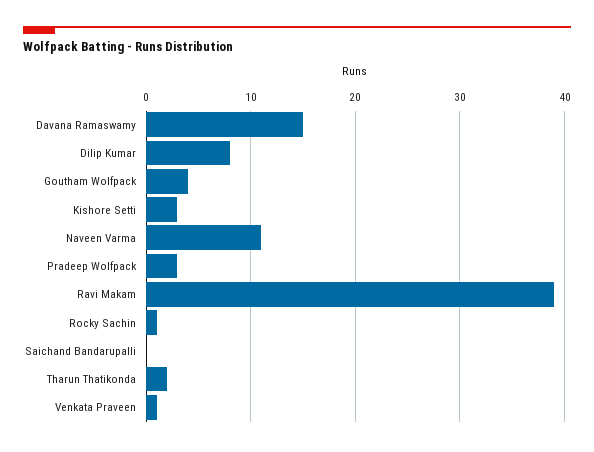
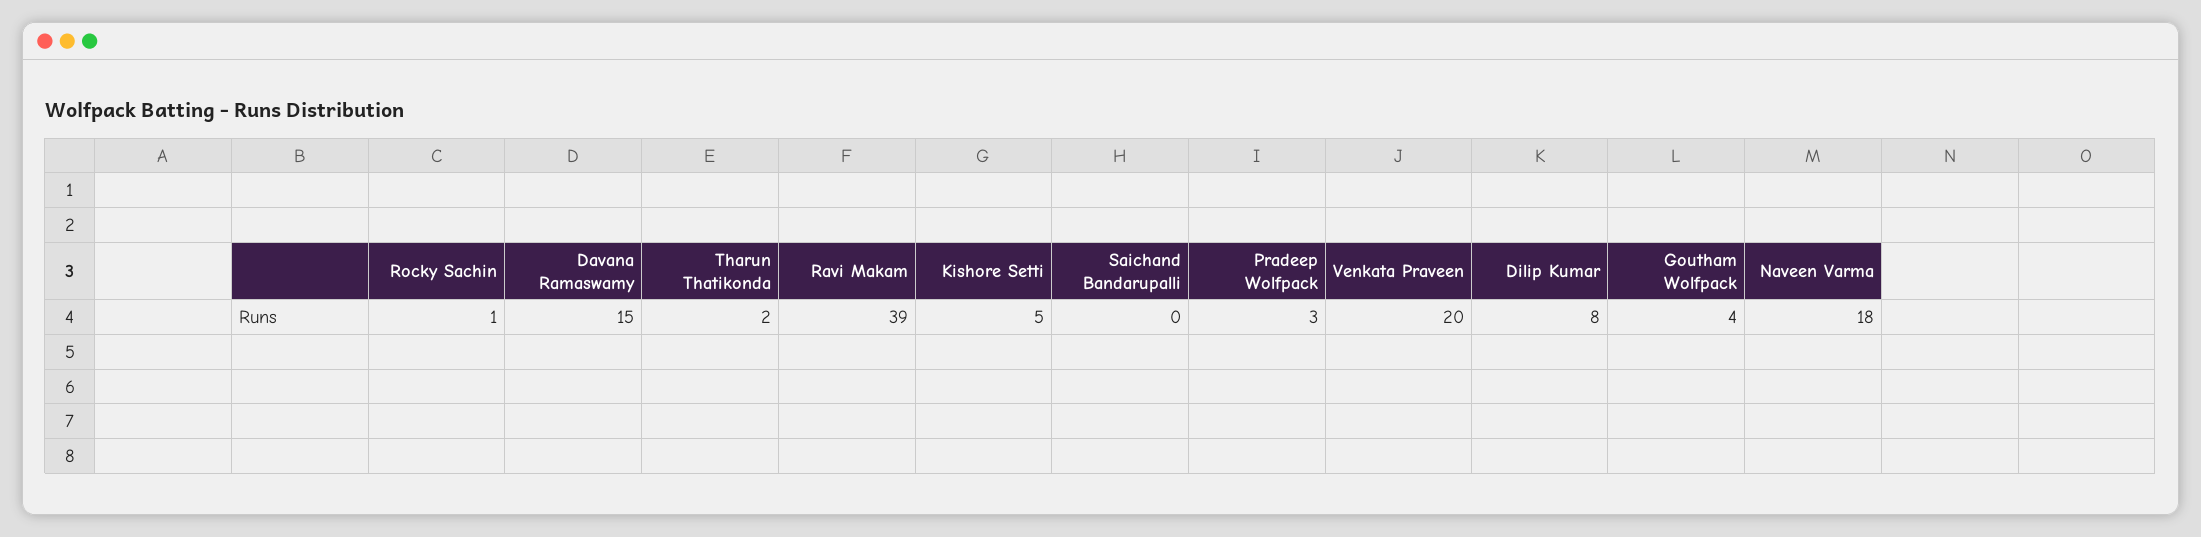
  {
    "Davana Ramaswamy": 15,
    "Dilip Kumar": 8,
    "Goutham Wolfpack": 4,
-   "Kishore Setti": 3,
+   "Kishore Setti": 5,
-   "Naveen Varma": 11,
+   "Naveen Varma": 18,
    "Pradeep Wolfpack": 3,
    "Ravi Makam": 39,
    "Rocky Sachin": 1,
    "Saichand Bandarupalli": 0,
    "Tharun Thatikonda": 2,
-   "Venkata Praveen": 1
+   "Venkata Praveen": 20
  }

